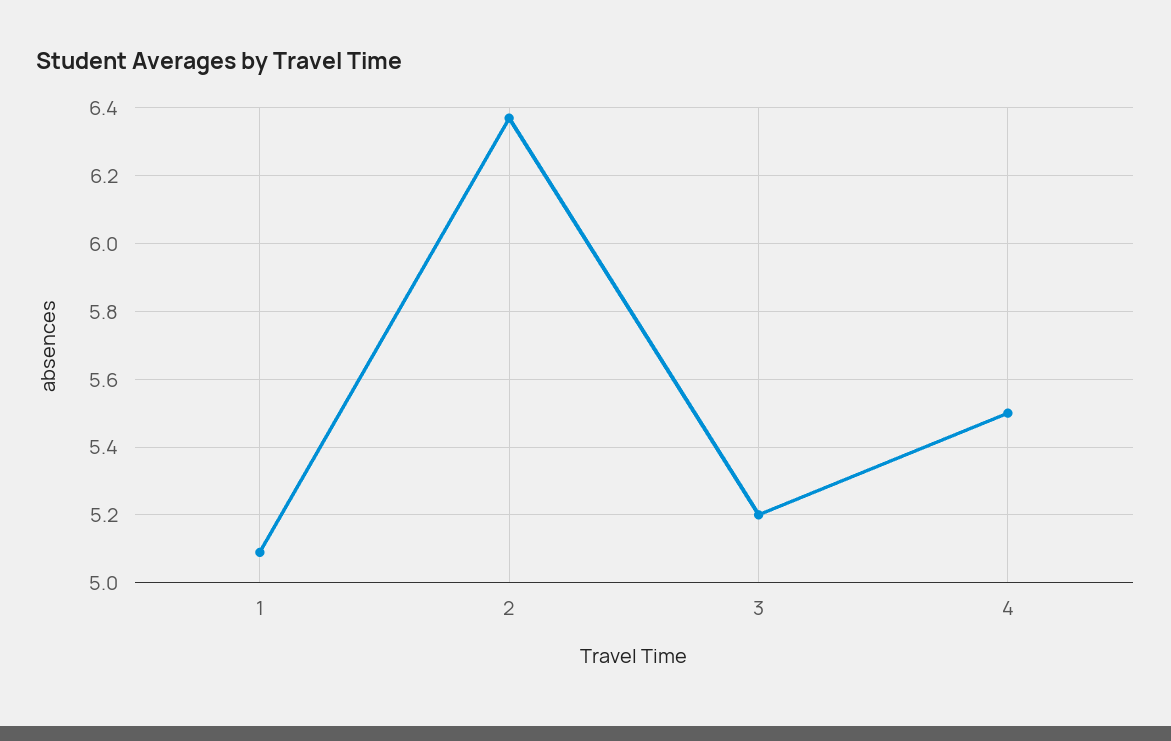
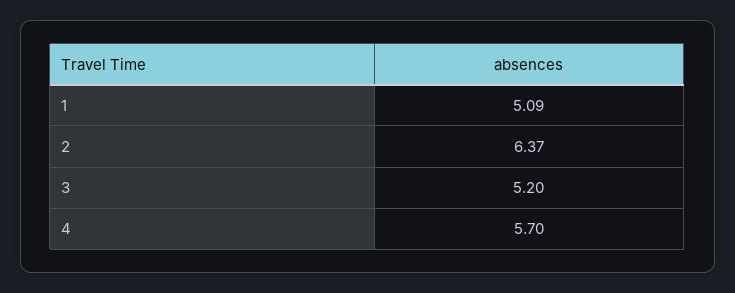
  {
    "1": 5.09,
    "2": 6.37,
    "3": 5.2,
-   "4": 5.5
+   "4": 5.7
  }

